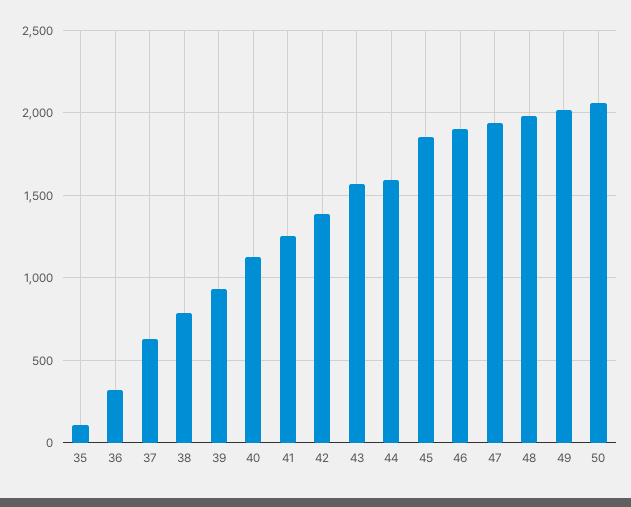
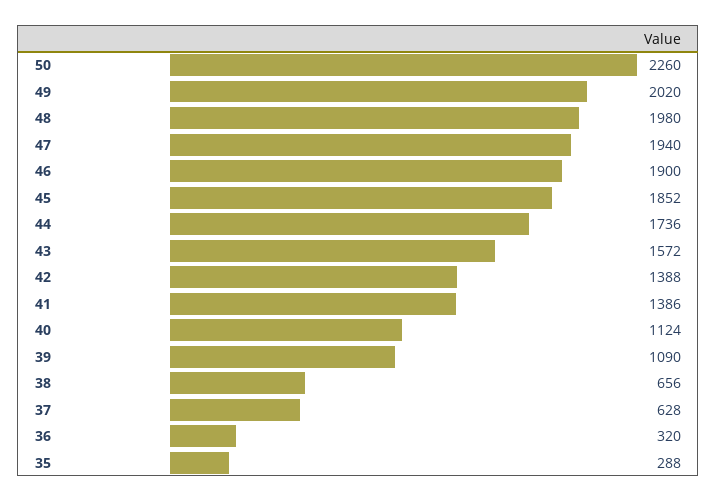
  {
-   "35": 100,
+   "35": 288,
    "36": 320,
    "37": 628,
-   "38": 800,
+   "38": 656,
-   "39": 950,
+   "39": 1090,
    "40": 1124,
-   "41": 1250,
+   "41": 1386,
    "42": 1388,
    "43": 1572,
-   "44": 1600,
+   "44": 1736,
    "45": 1852,
    "46": 1900,
    "47": 1940,
    "48": 1980,
    "49": 2020,
-   "50": 2050
+   "50": 2260
  }

